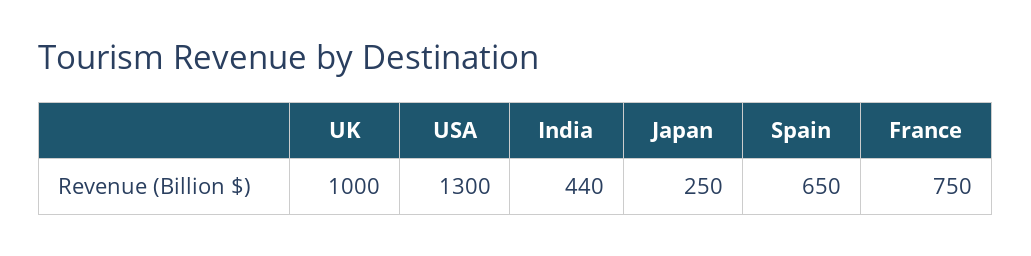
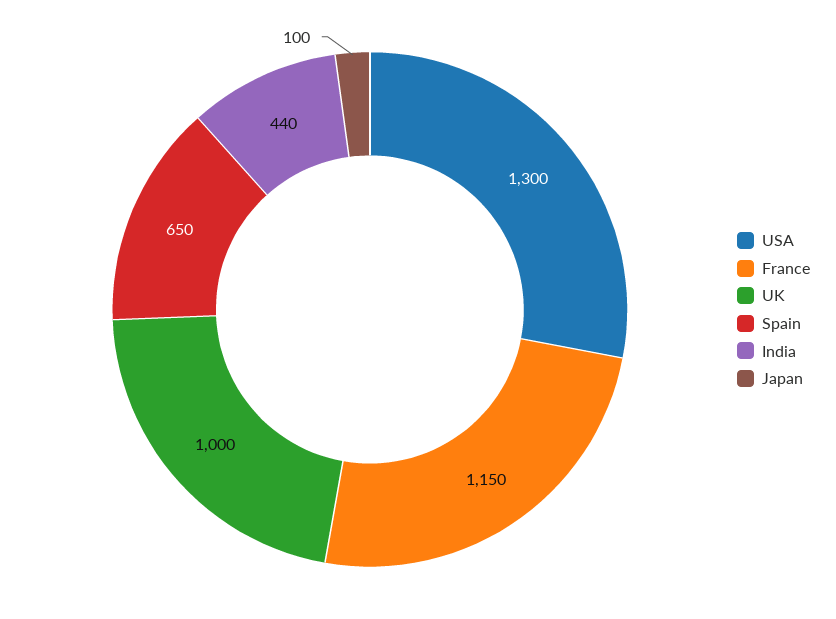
  {
    "UK": 1000,
    "USA": 1300,
    "India": 440,
-   "Japan": 250,
+   "Japan": 100,
    "Spain": 650,
-   "France": 750
+   "France": 1150
  }

